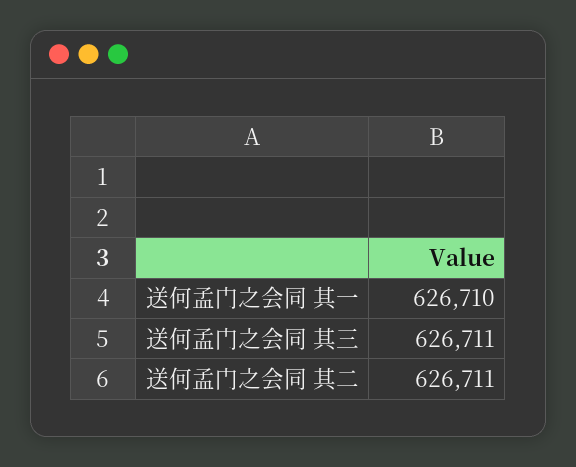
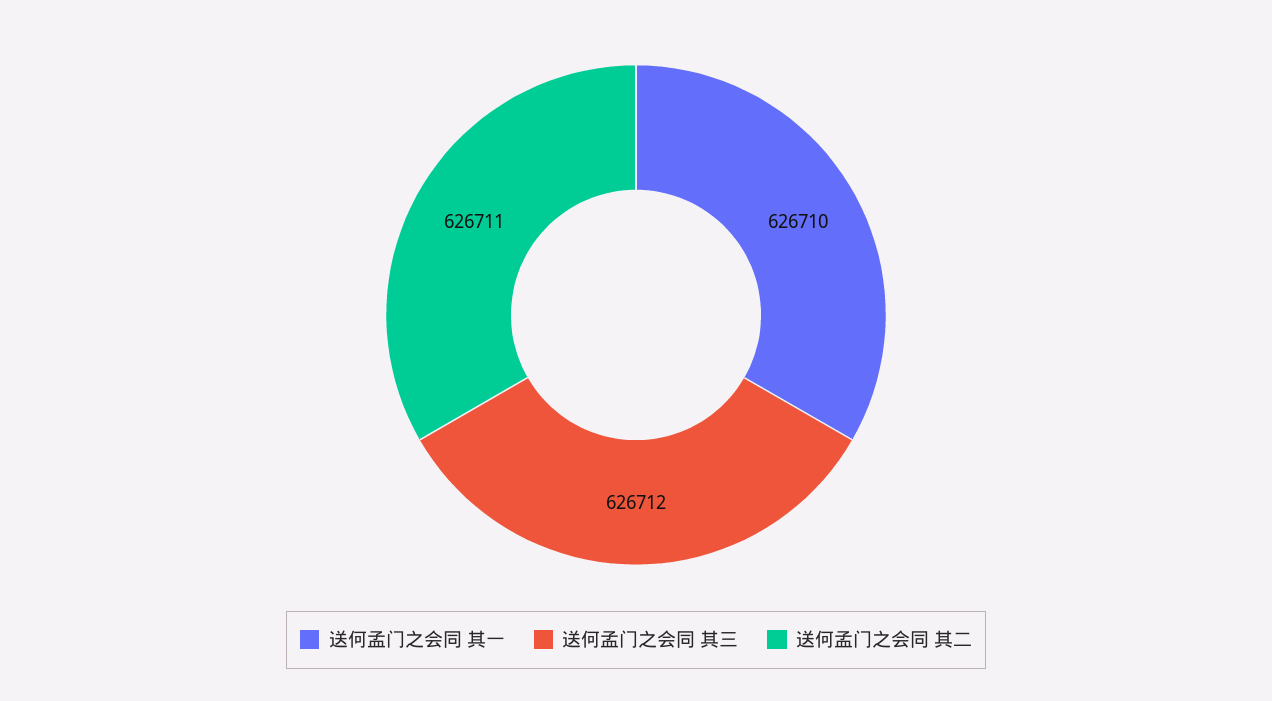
  {
    "送何孟门之会同 其一": 626710,
-   "送何孟门之会同 其三": 626711,
+   "送何孟门之会同 其三": 626712,
    "送何孟门之会同 其二": 626711
  }

